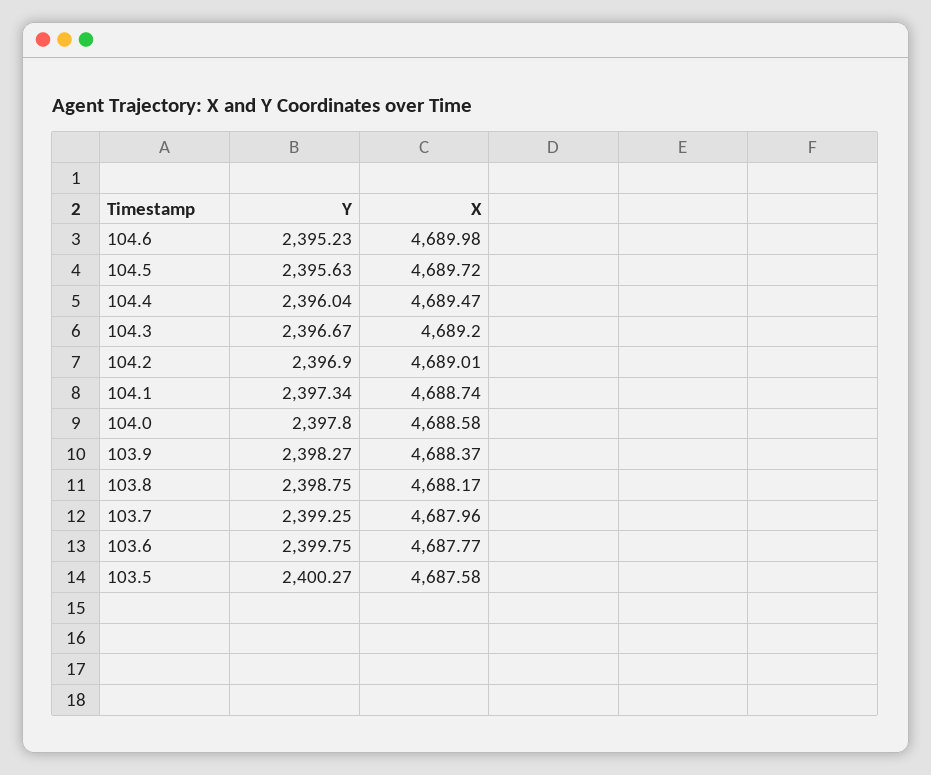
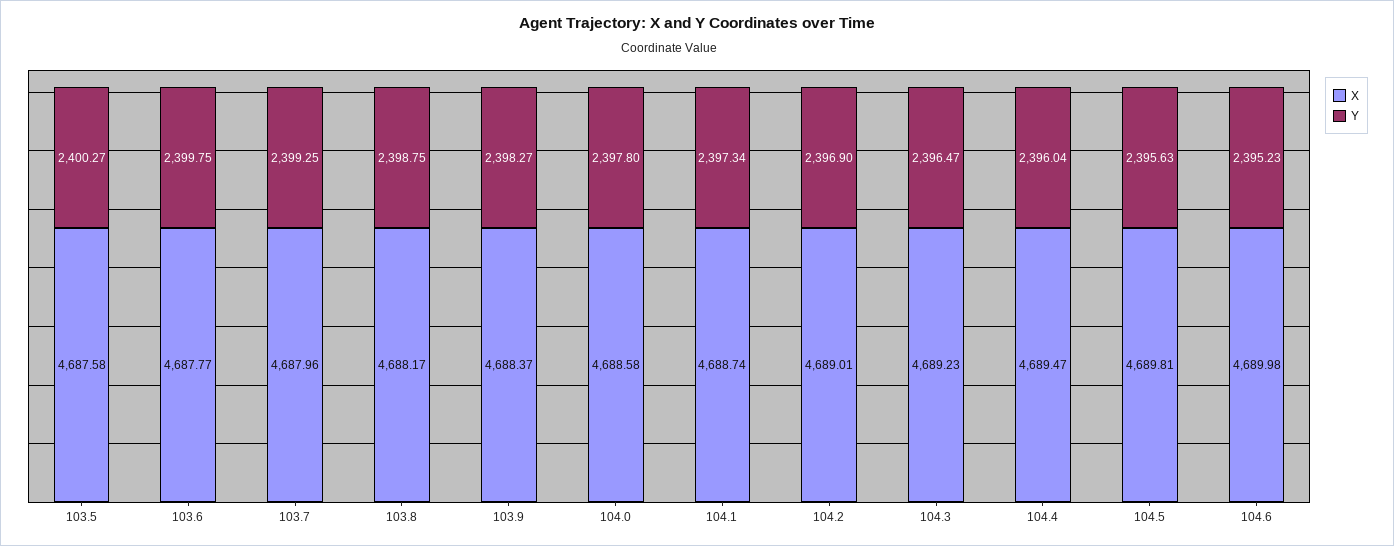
  {
    "Y": {
      "104.6": 2395.23,
      "104.5": 2395.63,
      "104.4": 2396.04,
-     "104.3": 2396.67,
+     "104.3": 2396.47,
      "104.2": 2396.9,
      "104.1": 2397.34,
      "104.0": 2397.8,
      "103.9": 2398.27,
      "103.8": 2398.75,
      "103.7": 2399.25,
      "103.6": 2399.75,
      "103.5": 2400.27
    },
    "X": {
      "104.6": 4689.98,
-     "104.5": 4689.72,
+     "104.5": 4689.81,
      "104.4": 4689.47,
-     "104.3": 4689.2,
+     "104.3": 4689.23,
      "104.2": 4689.01,
      "104.1": 4688.74,
      "104.0": 4688.58,
      "103.9": 4688.37,
      "103.8": 4688.17,
      "103.7": 4687.96,
      "103.6": 4687.77,
      "103.5": 4687.58
    }
  }

